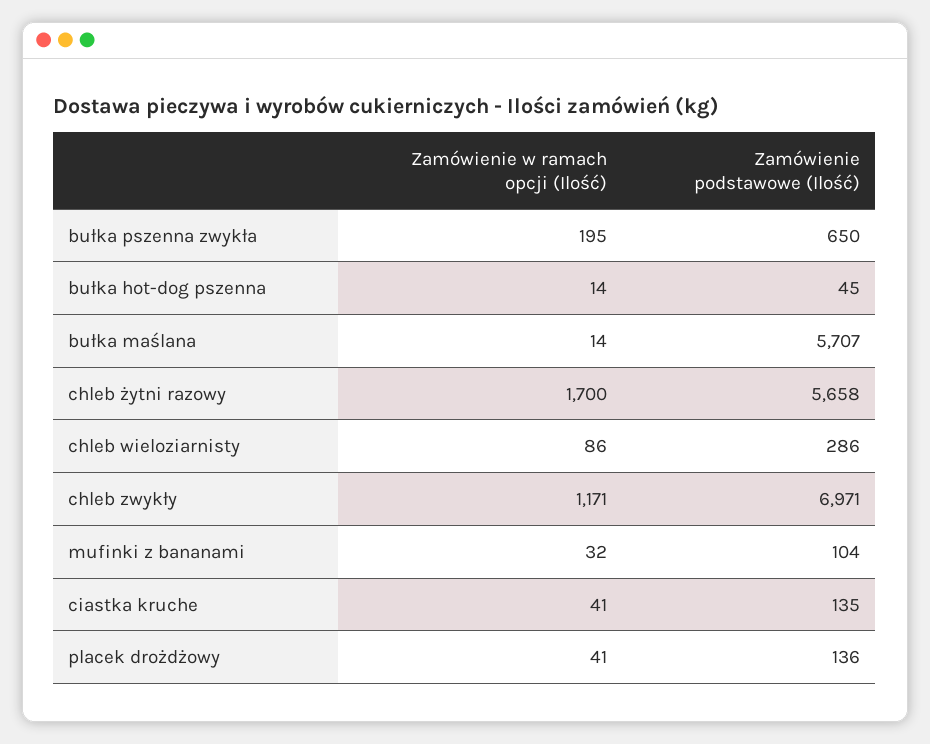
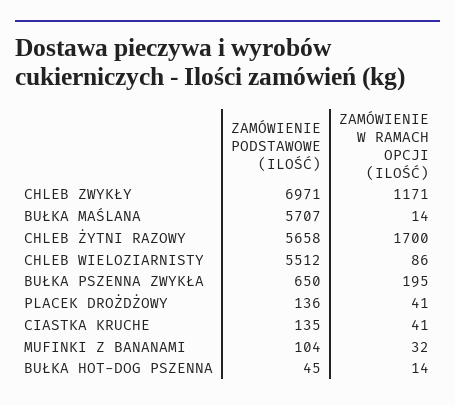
  {
    "Zamówienie w ramach opcji (Ilość)": {
      "bułka pszenna zwykła": 195,
      "bułka hot-dog pszenna": 14,
      "bułka maślana": 14,
      "chleb żytni razowy": 1700,
      "chleb wieloziarnisty": 86,
      "chleb zwykły": 1171,
      "mufinki z bananami": 32,
      "ciastka kruche": 41,
      "placek drożdżowy": 41
    },
    "Zamówienie podstawowe (Ilość)": {
      "bułka pszenna zwykła": 650,
      "bułka hot-dog pszenna": 45,
      "bułka maślana": 5707,
      "chleb żytni razowy": 5658,
-     "chleb wieloziarnisty": 286,
+     "chleb wieloziarnisty": 5512,
      "chleb zwykły": 6971,
      "mufinki z bananami": 104,
      "ciastka kruche": 135,
      "placek drożdżowy": 136
    }
  }

